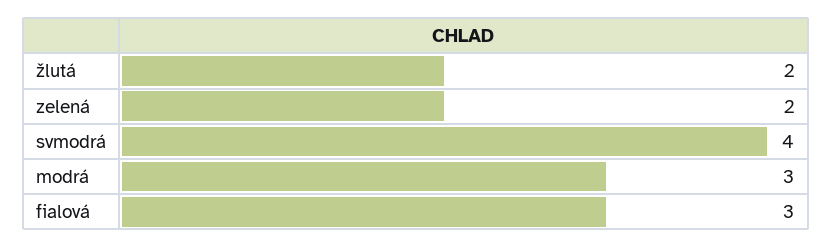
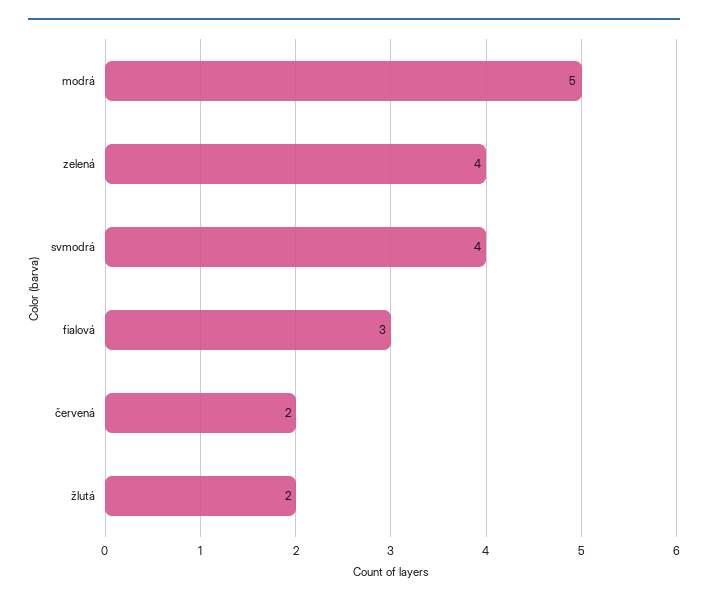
  {
    "žlutá": 2,
-   "zelená": 2,
+   "zelená": 4,
    "svmodrá": 4,
-   "modrá": 3,
+   "modrá": 5,
-   "fialová": 3
+   "fialová": 3,
+   "červená": 2
  }

